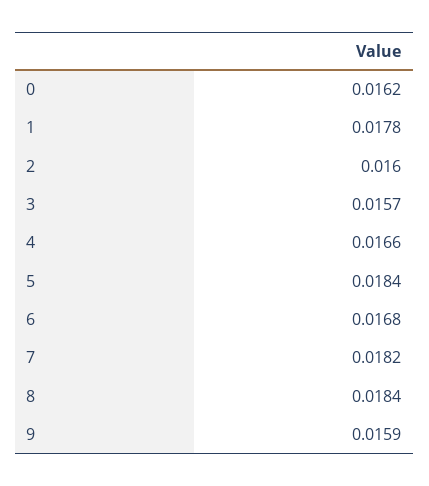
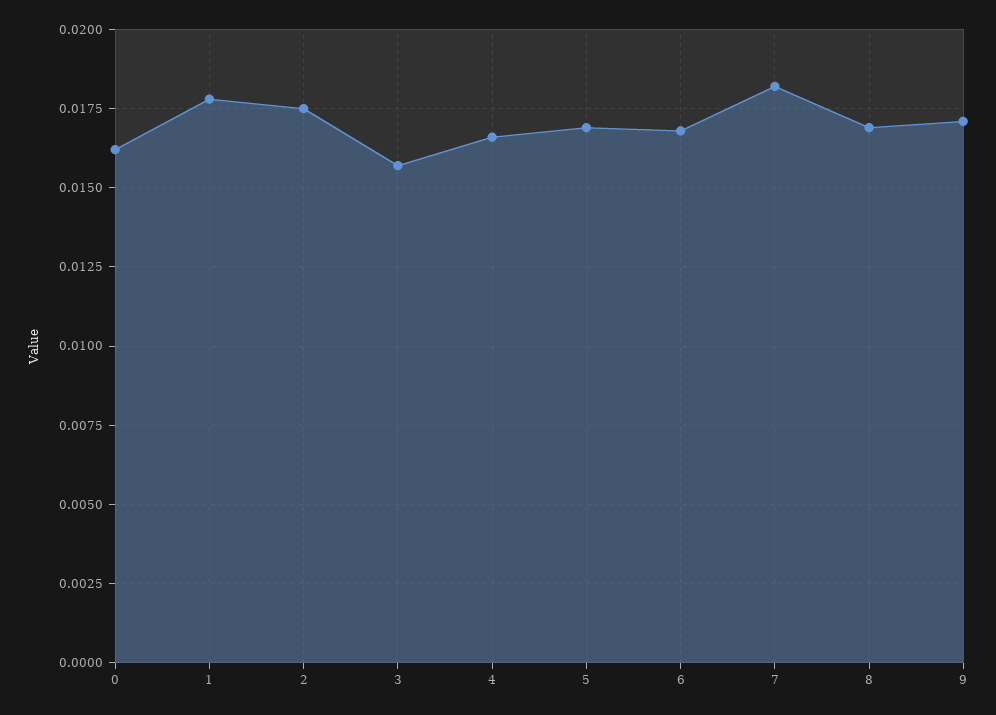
  {
    "0": 0.0162,
    "1": 0.0178,
-   "2": 0.016,
+   "2": 0.0175,
    "3": 0.0157,
    "4": 0.0166,
-   "5": 0.0184,
+   "5": 0.017,
    "6": 0.0168,
    "7": 0.0182,
-   "8": 0.0184,
+   "8": 0.017,
-   "9": 0.0159
+   "9": 0.017
  }

